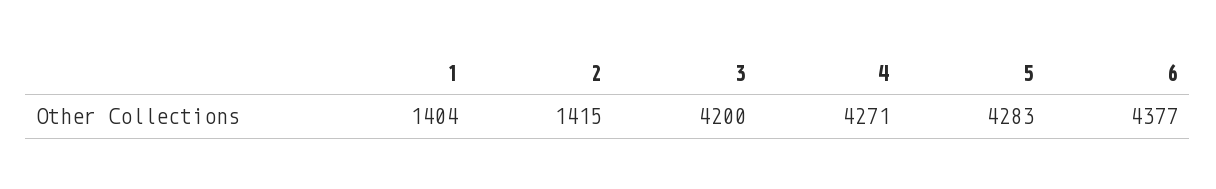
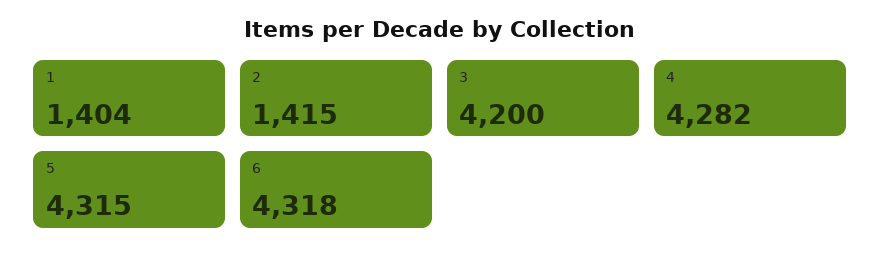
  {
    "1": 1404,
    "2": 1415,
    "3": 4200,
-   "4": 4271,
+   "4": 4282,
-   "5": 4283,
+   "5": 4315,
-   "6": 4377
+   "6": 4318
  }

